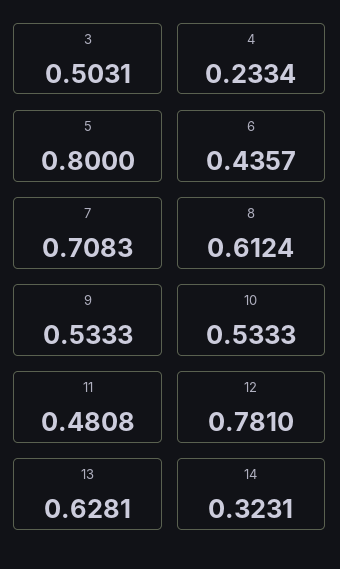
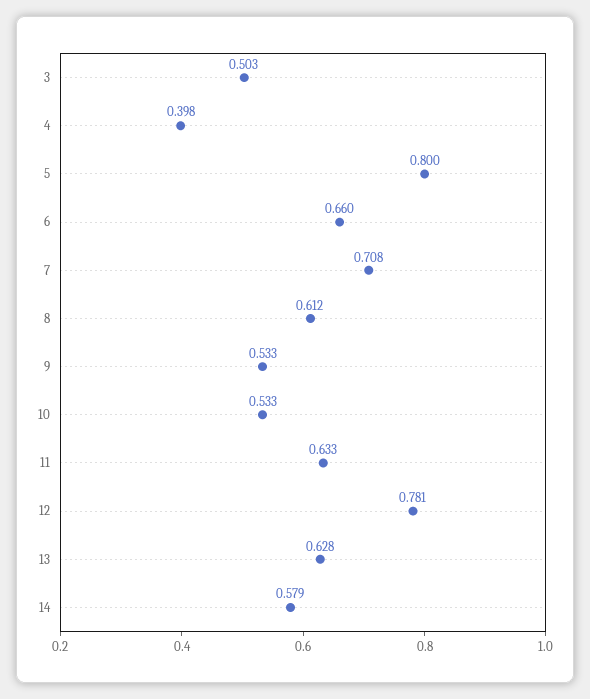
  {
    "3": 0.5031,
-   "4": 0.2334,
+   "4": 0.398,
    "5": 0.8,
-   "6": 0.4357,
+   "6": 0.66,
    "7": 0.7083,
    "8": 0.6124,
    "9": 0.5333,
    "10": 0.5333,
-   "11": 0.4808,
+   "11": 0.633,
    "12": 0.781,
    "13": 0.6281,
-   "14": 0.3231
+   "14": 0.579
  }

